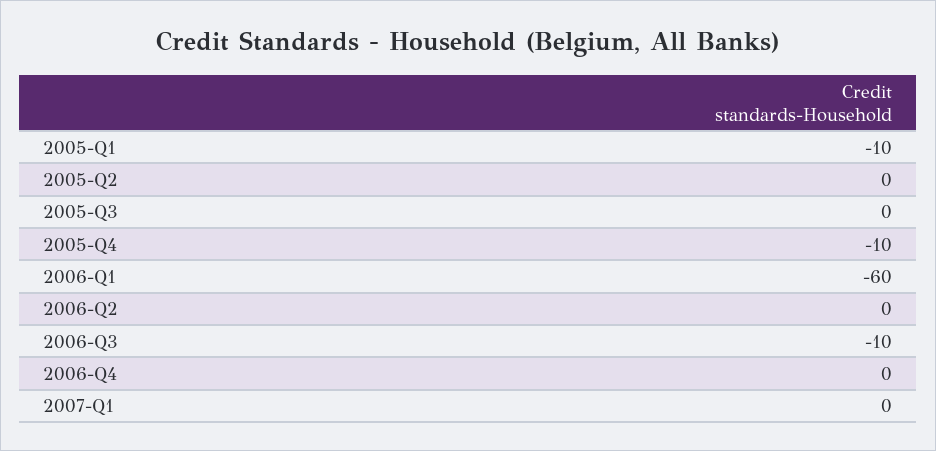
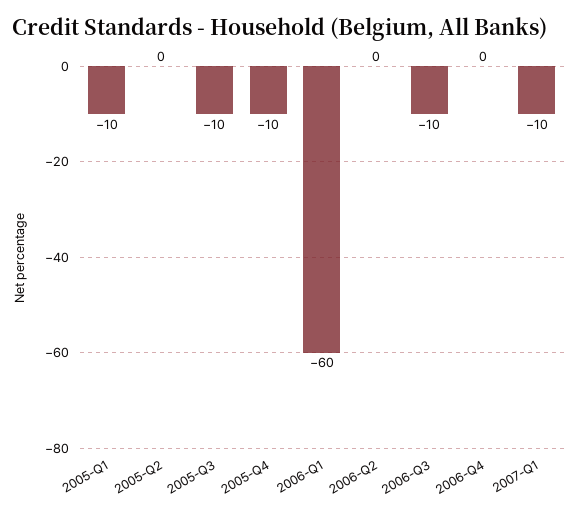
  {
    "2005-Q1": -10,
    "2005-Q2": 0,
-   "2005-Q3": 0,
+   "2005-Q3": -10,
    "2005-Q4": -10,
    "2006-Q1": -60,
    "2006-Q2": 0,
    "2006-Q3": -10,
    "2006-Q4": 0,
-   "2007-Q1": 0
+   "2007-Q1": -10
  }

